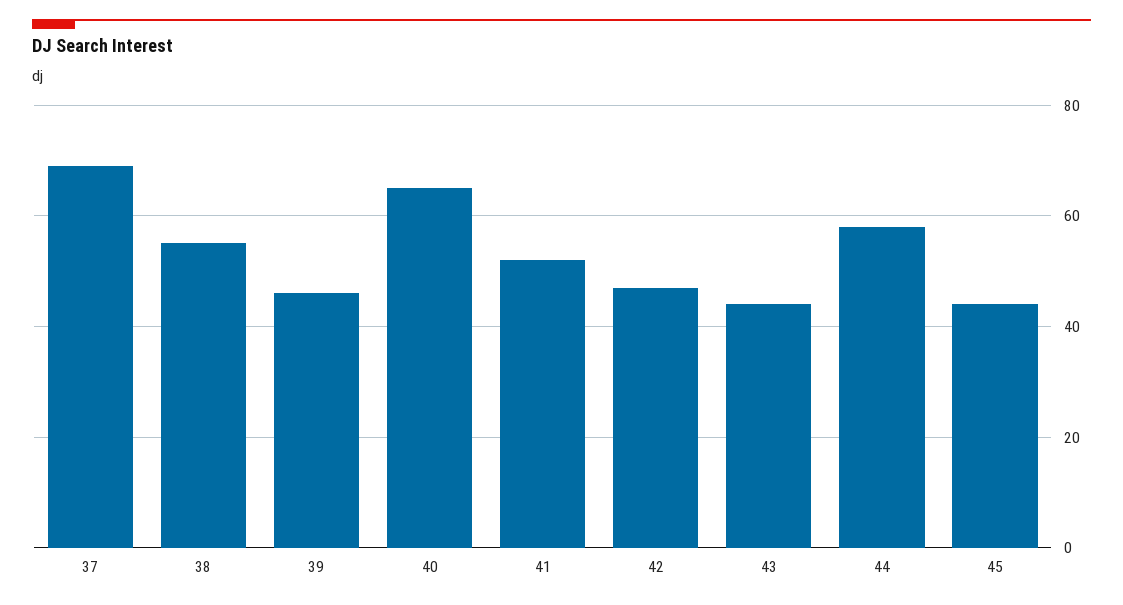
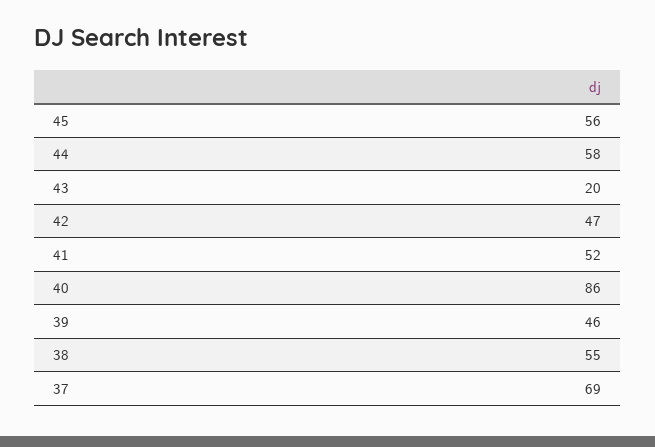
  {
    "37": 69,
    "38": 55,
    "39": 46,
-   "40": 65,
+   "40": 86,
    "41": 52,
    "42": 47,
-   "43": 45,
+   "43": 20,
    "44": 58,
-   "45": 45
+   "45": 56
  }

